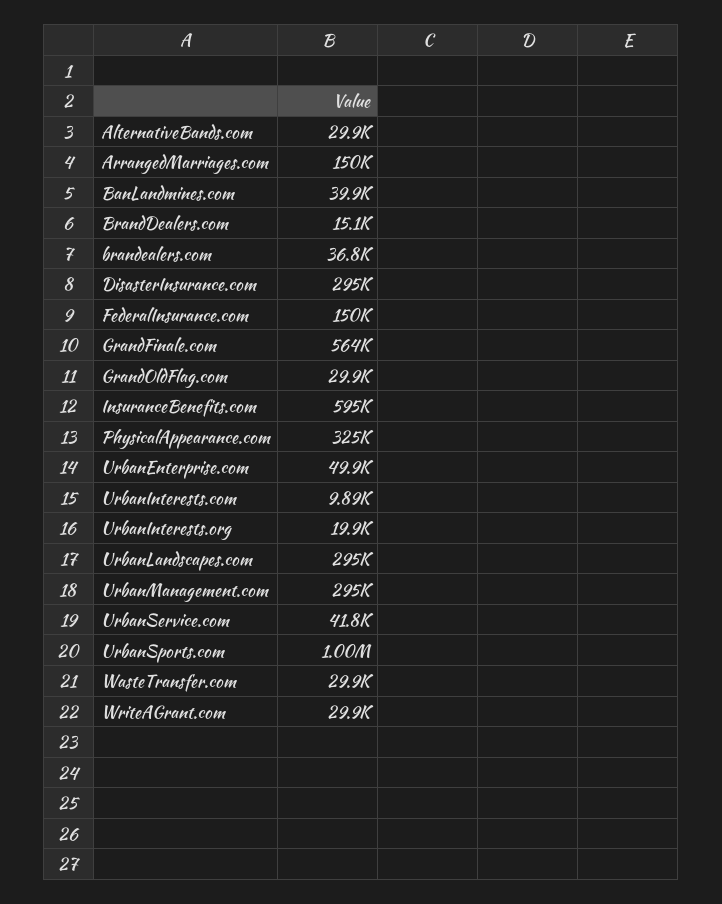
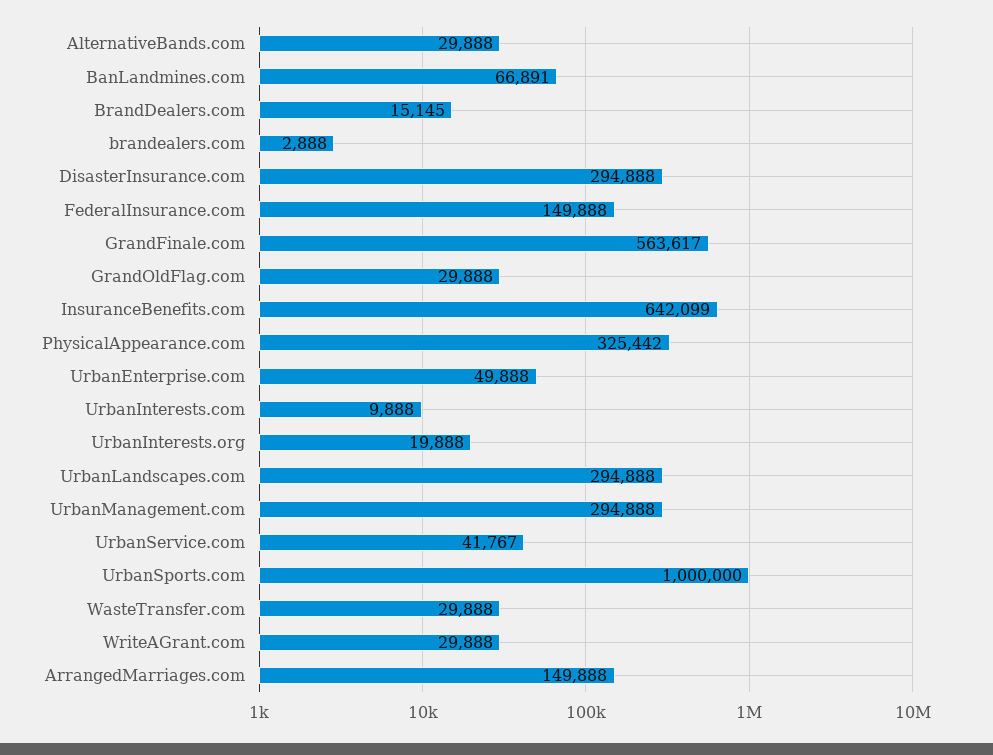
  {
    "AlternativeBands.com": 29888,
    "ArrangedMarriages.com": 149888,
-   "BanLandmines.com": 39900,
+   "BanLandmines.com": 66891,
    "BrandDealers.com": 15145,
-   "brandealers.com": 36800,
+   "brandealers.com": 2888,
    "DisasterInsurance.com": 294888,
    "FederalInsurance.com": 149888,
    "GrandFinale.com": 563617,
    "GrandOldFlag.com": 29888,
-   "InsuranceBenefits.com": 595000,
+   "InsuranceBenefits.com": 642099,
    "PhysicalAppearance.com": 325442,
    "UrbanEnterprise.com": 49888,
    "UrbanInterests.com": 9888,
    "UrbanInterests.org": 19888,
    "UrbanLandscapes.com": 294888,
    "UrbanManagement.com": 294888,
    "UrbanService.com": 41767,
    "UrbanSports.com": 1000000,
    "WasteTransfer.com": 29888,
    "WriteAGrant.com": 29888
  }

